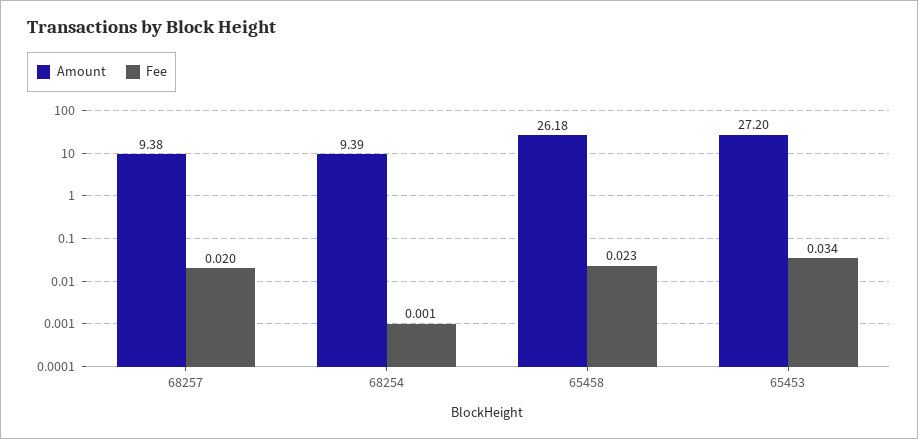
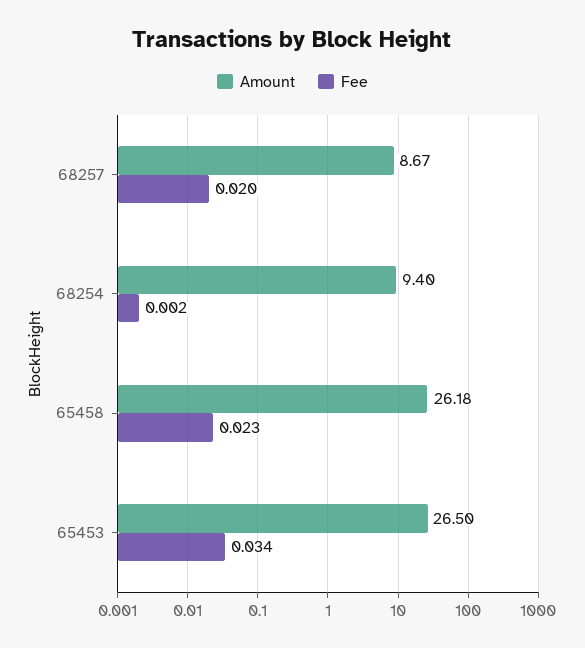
  {
    "Amount": {
-     "68257": 9.38,
+     "68257": 8.67,
-     "68254": 9.39,
+     "68254": 9.4,
      "65458": 26.18,
-     "65453": 27.2
+     "65453": 26.5
    },
    "Fee": {
      "68257": 0.02,
-     "68254": 0.001,
+     "68254": 0.002,
      "65458": 0.023,
      "65453": 0.034
    }
  }

